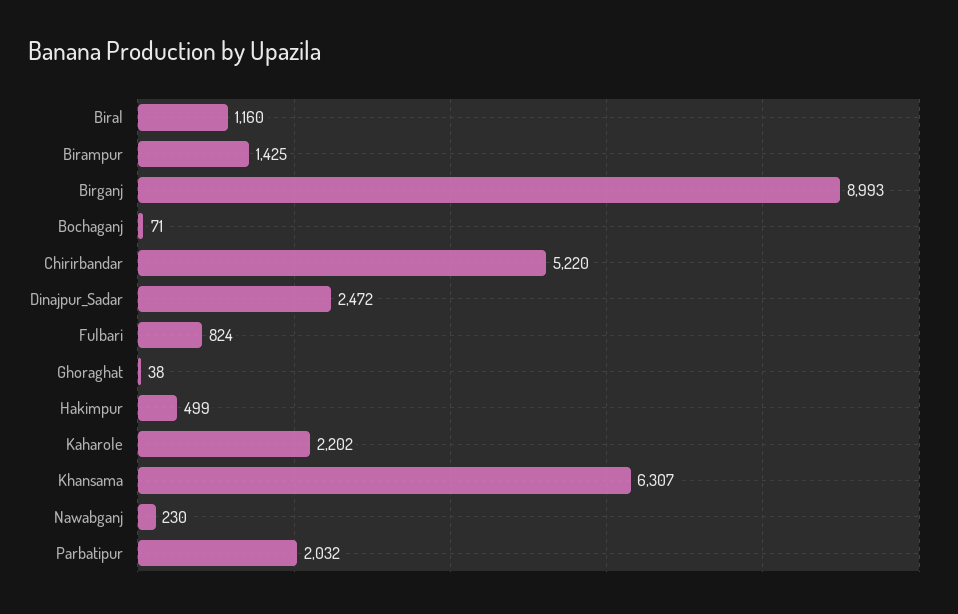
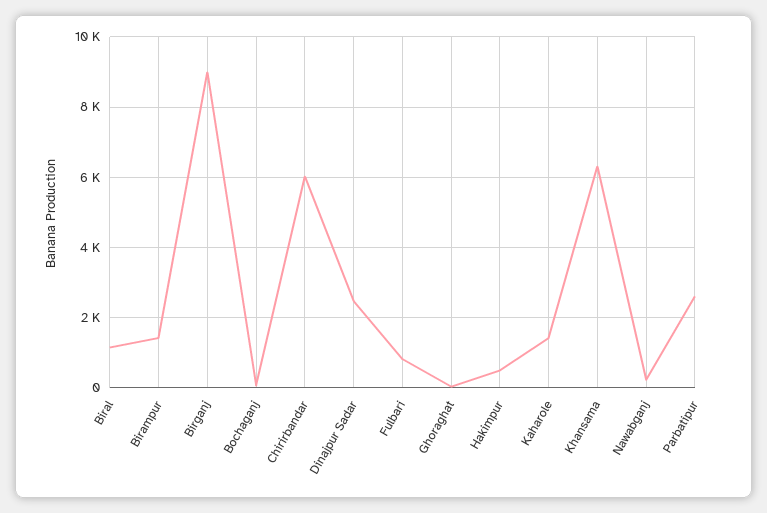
  {
    "Biral": 1160,
    "Birampur": 1425,
    "Birganj": 8993,
    "Bochaganj": 71,
-   "Chirirbandar": 5220,
+   "Chirirbandar": 6000,
    "Dinajpur_Sadar": 2472,
    "Fulbari": 824,
    "Ghoraghat": 38,
    "Hakimpur": 499,
-   "Kaharole": 2202,
+   "Kaharole": 1400,
    "Khansama": 6307,
    "Nawabganj": 230,
-   "Parbatipur": 2032
+   "Parbatipur": 2600
  }

